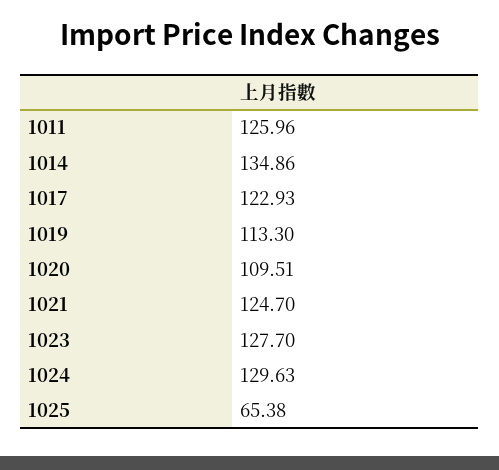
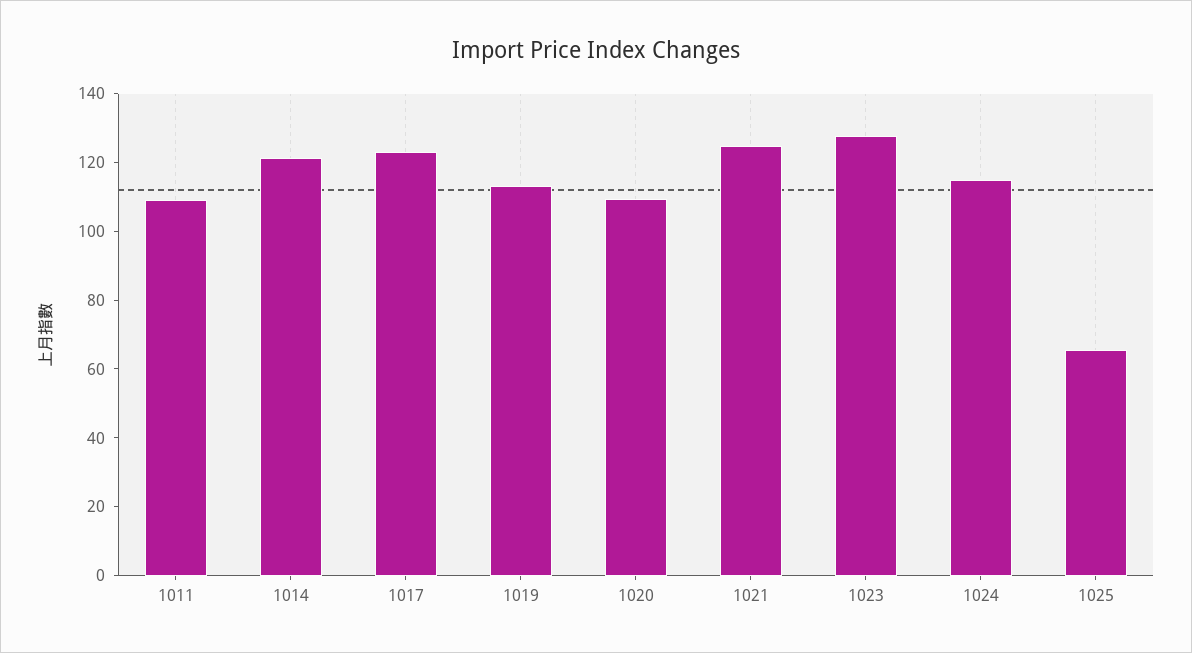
  {
-   "1011": 125.96,
+   "1011": 110,
-   "1014": 134.86,
+   "1014": 120,
    "1017": 122.93,
    "1019": 113.3,
    "1020": 109.51,
    "1021": 124.7,
    "1023": 127.7,
-   "1024": 129.63,
+   "1024": 115,
    "1025": 65.38
  }

